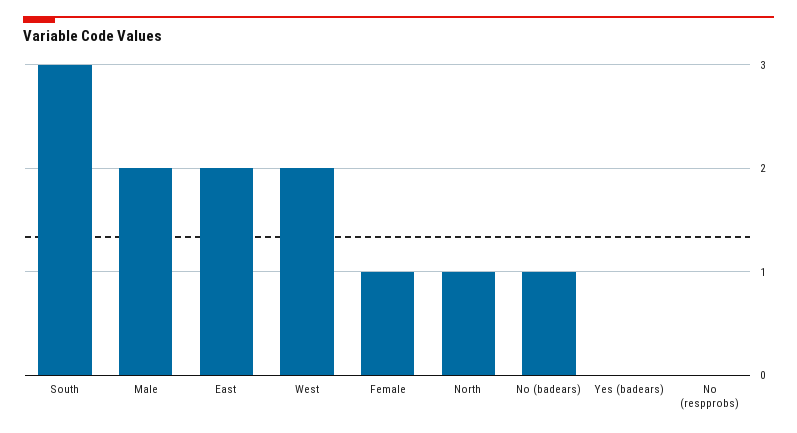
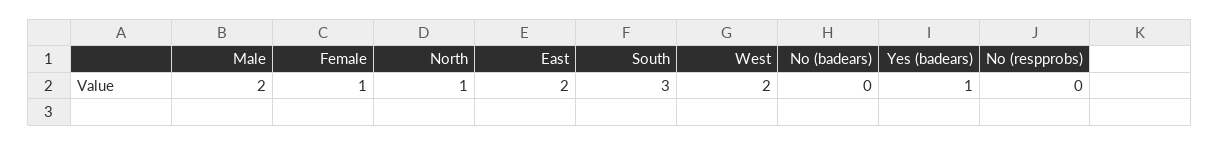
  {
    "South": 3,
    "Male": 2,
    "East": 2,
    "West": 2,
    "Female": 1,
    "North": 1,
-   "No (badears)": 1,
+   "No (badears)": 0,
-   "Yes (badears)": 0,
+   "Yes (badears)": 1,
    "No (respprobs)": 0
  }

